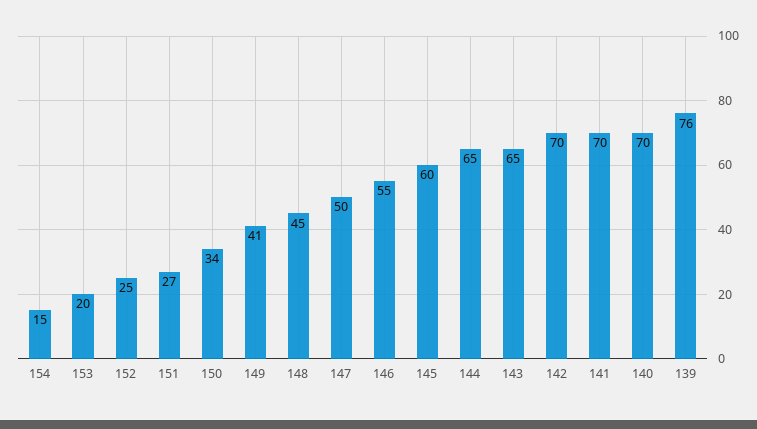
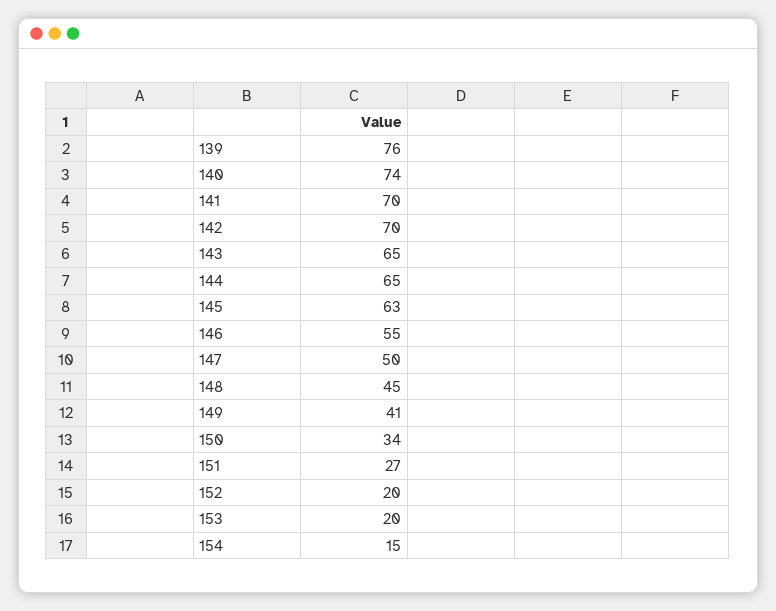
  {
    "154": 15,
    "153": 20,
-   "152": 25,
+   "152": 20,
    "151": 27,
    "150": 34,
    "149": 41,
    "148": 45,
    "147": 50,
    "146": 55,
-   "145": 60,
+   "145": 63,
    "144": 65,
    "143": 65,
    "142": 70,
    "141": 70,
-   "140": 70,
+   "140": 74,
    "139": 76
  }

